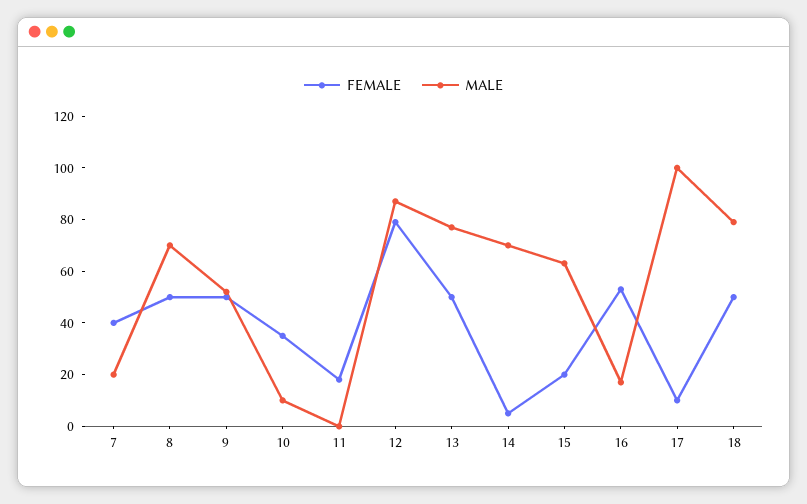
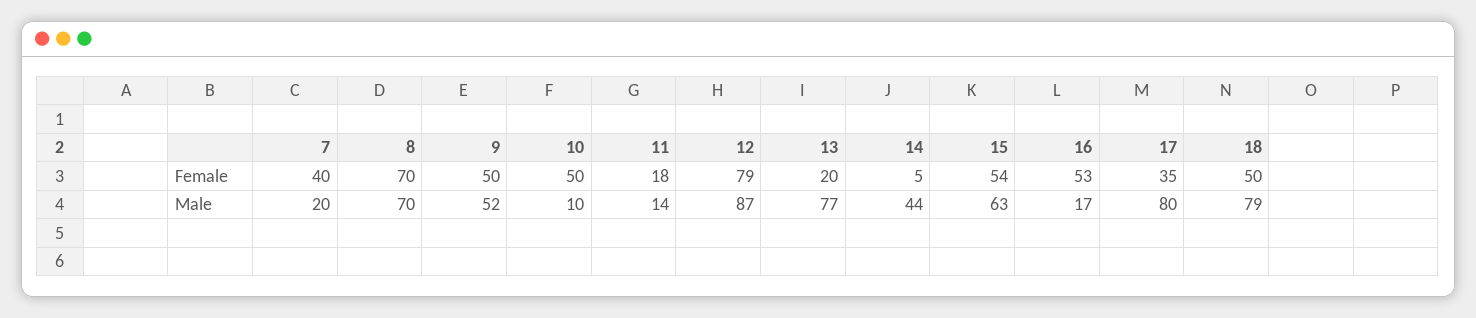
  {
    "FEMALE": {
      "7": 40,
-     "8": 50,
+     "8": 70,
      "9": 50,
-     "10": 35,
+     "10": 50,
      "11": 18,
      "12": 79,
-     "13": 50,
+     "13": 20,
      "14": 5,
-     "15": 20,
+     "15": 54,
      "16": 53,
-     "17": 10,
+     "17": 35,
      "18": 50
    },
    "MALE": {
      "7": 20,
      "8": 70,
      "9": 52,
      "10": 10,
-     "11": 0,
+     "11": 14,
      "12": 87,
      "13": 77,
-     "14": 70,
+     "14": 44,
      "15": 63,
      "16": 17,
-     "17": 100,
+     "17": 80,
      "18": 79
    }
  }

